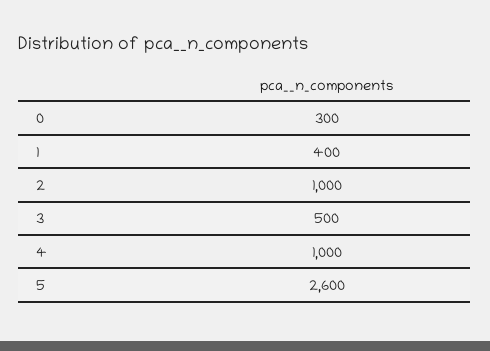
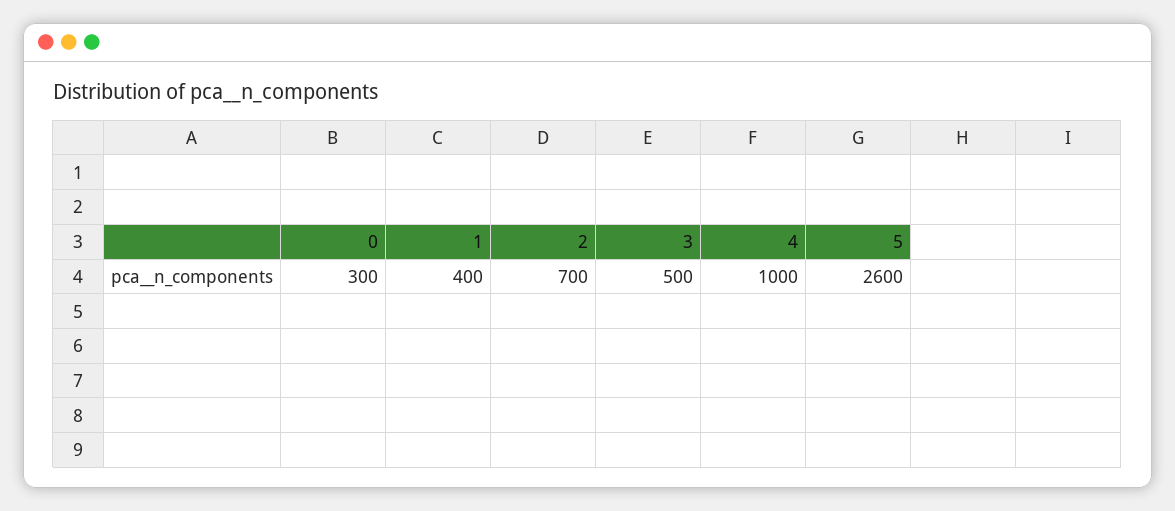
  {
    "0": 300,
    "1": 400,
-   "2": 1000,
+   "2": 700,
    "3": 500,
    "4": 1000,
    "5": 2600
  }

